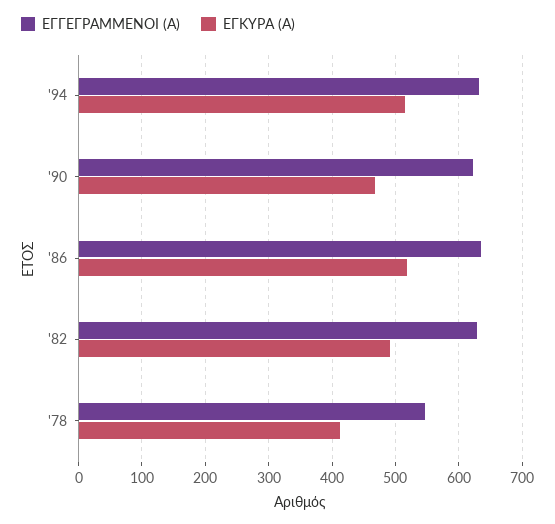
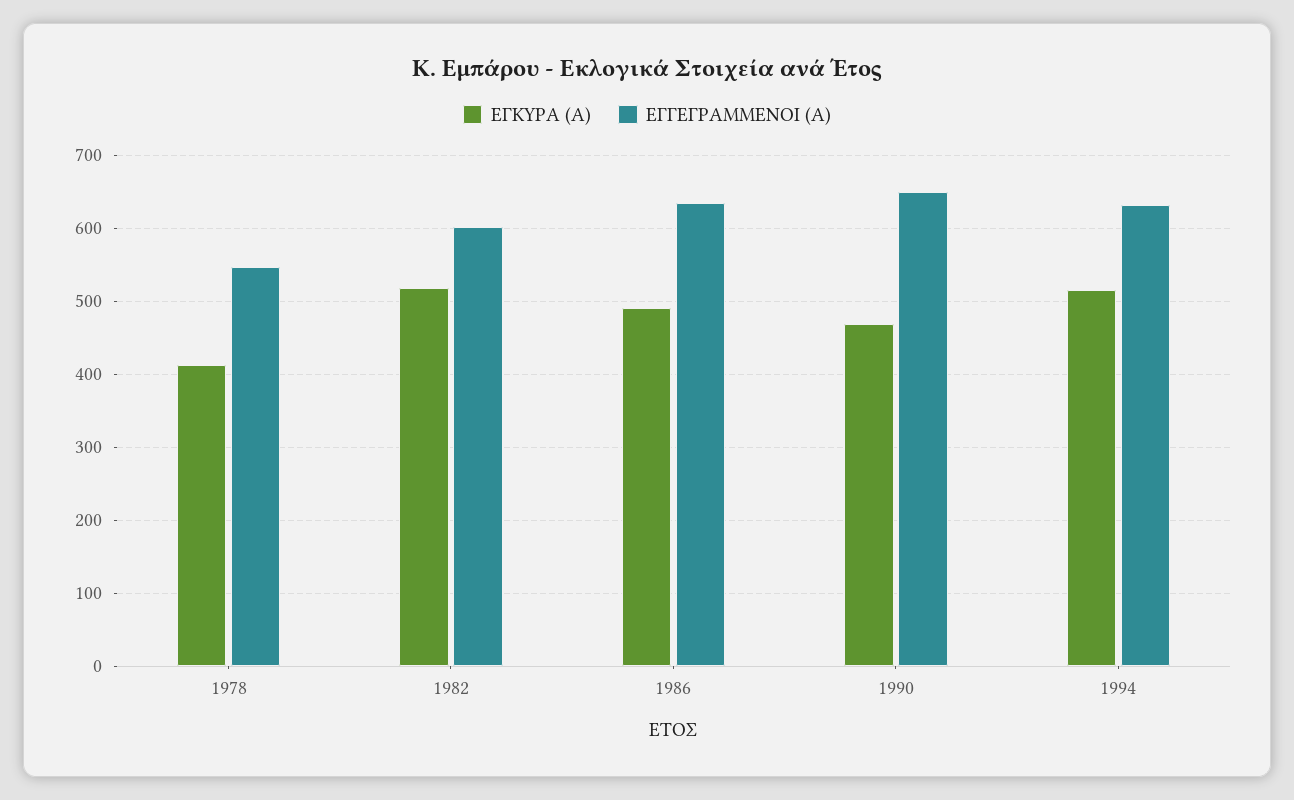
  {
    "ΕΓΓΕΓΡΑΜΜΕΝΟΙ (Α)": {
      "'94": 630,
-     "'90": 620,
+     "'90": 650,
      "'86": 640,
-     "'82": 630,
+     "'82": 600,
      "'78": 550
    },
    "ΕΓΚΥΡΑ (Α)": {
      "'94": 520,
      "'90": 470,
-     "'86": 520,
+     "'86": 490,
-     "'82": 490,
+     "'82": 520,
      "'78": 410
    }
  }

